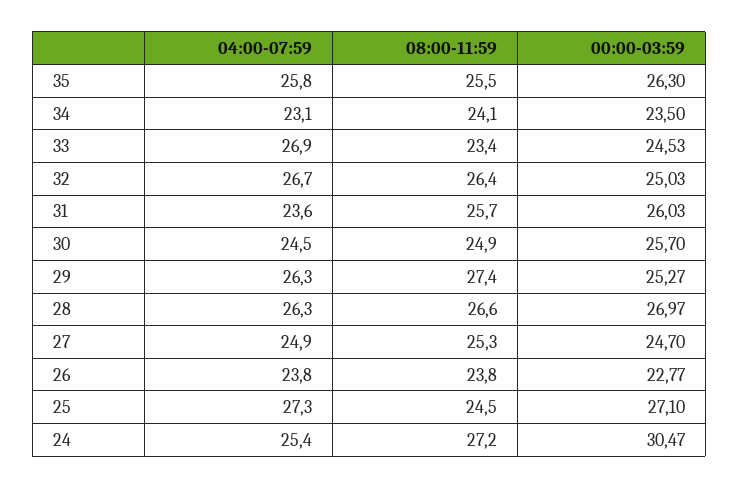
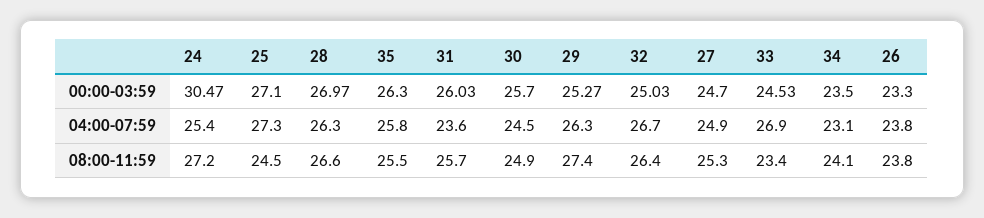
  {
    "04:00-07:59": {
      "35": 25.8,
      "34": 23.1,
      "33": 26.9,
      "32": 26.7,
      "31": 23.6,
      "30": 24.5,
      "29": 26.3,
      "28": 26.3,
      "27": 24.9,
      "26": 23.8,
      "25": 27.3,
      "24": 25.4
    },
    "08:00-11:59": {
      "35": 25.5,
      "34": 24.1,
      "33": 23.4,
      "32": 26.4,
      "31": 25.7,
      "30": 24.9,
      "29": 27.4,
      "28": 26.6,
      "27": 25.3,
      "26": 23.8,
      "25": 24.5,
      "24": 27.2
    },
    "00:00-03:59": {
      "35": 26.3,
      "34": 23.5,
      "33": 24.53,
      "32": 25.03,
      "31": 26.03,
      "30": 25.7,
      "29": 25.27,
      "28": 26.97,
      "27": 24.7,
-     "26": 22.77,
+     "26": 23.3,
      "25": 27.1,
      "24": 30.47
    }
  }

